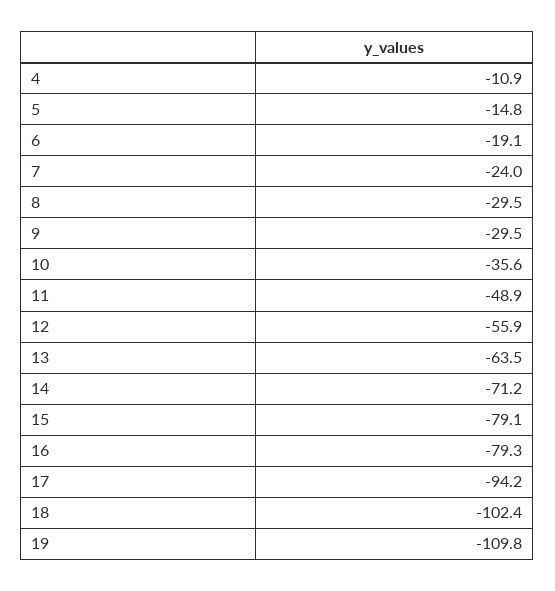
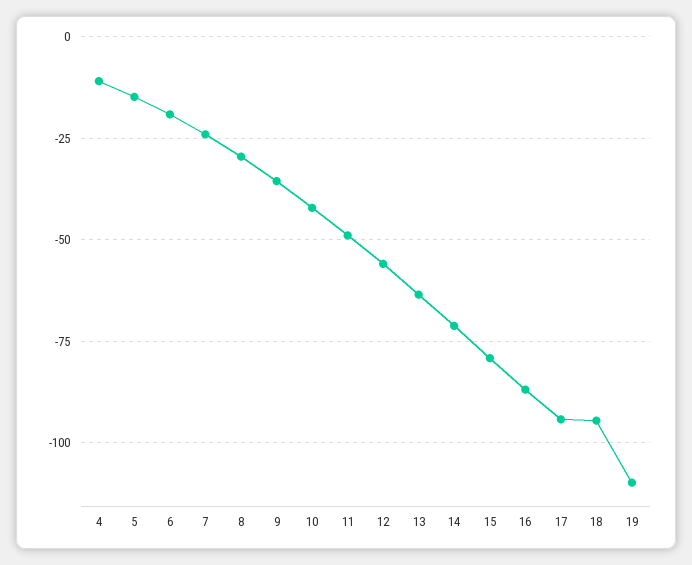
  {
    "4": -10.9,
    "5": -14.8,
    "6": -19.1,
    "7": -24,
    "8": -29.5,
-   "9": -29.5,
+   "9": -35,
-   "10": -35.6,
+   "10": -42.5,
    "11": -48.9,
    "12": -55.9,
    "13": -63.5,
    "14": -71.2,
    "15": -79.1,
-   "16": -79.3,
+   "16": -87.5,
    "17": -94.2,
-   "18": -102.4,
+   "18": -95,
    "19": -109.8
  }

